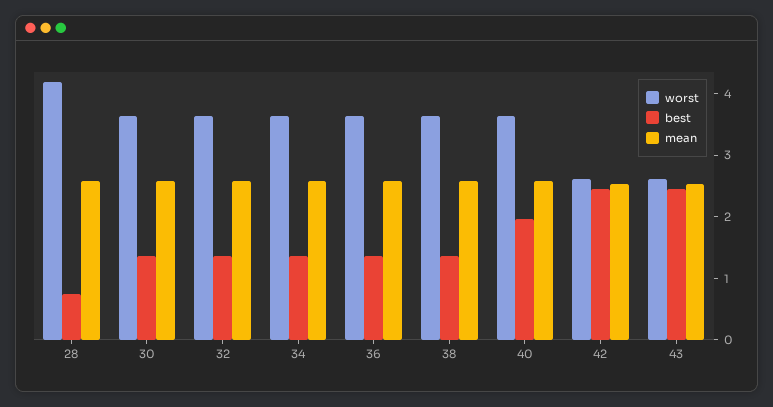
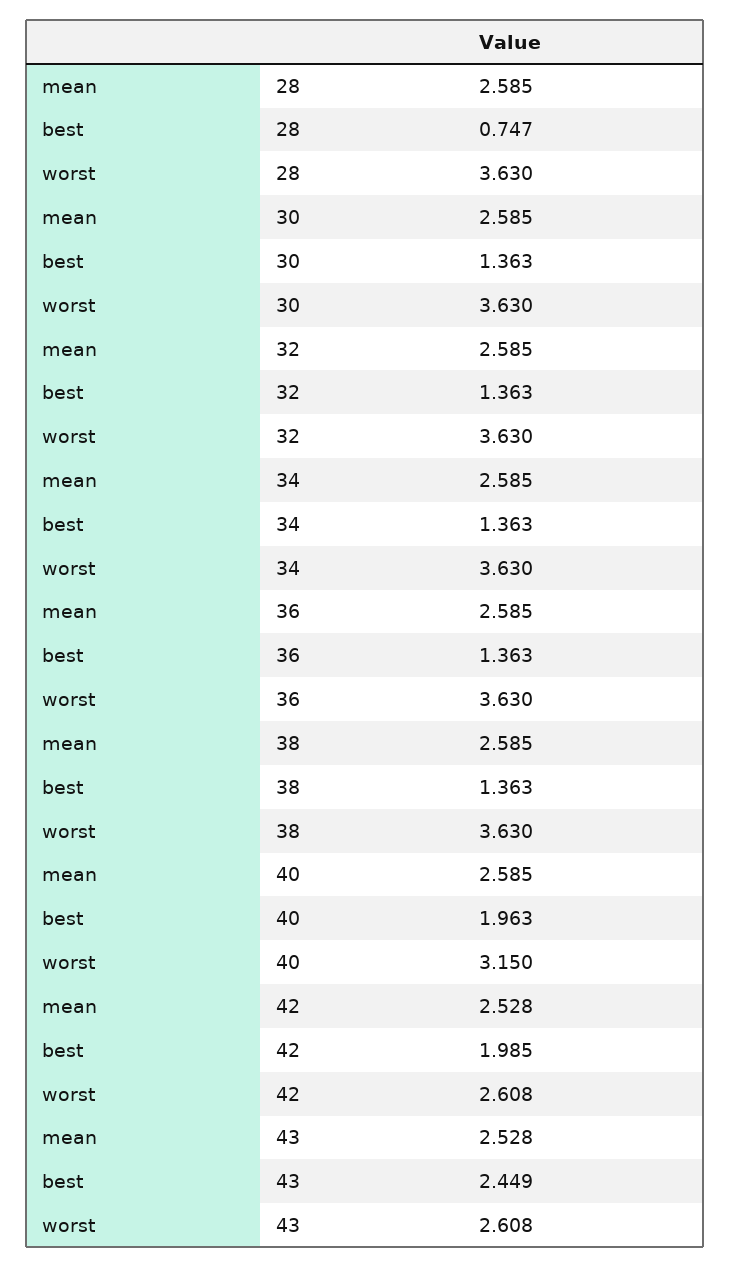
  {
    "worst": {
-     "28": 4.2,
+     "28": 3.63,
      "30": 3.63,
      "32": 3.63,
      "34": 3.63,
      "36": 3.63,
      "38": 3.63,
-     "40": 3.6,
+     "40": 3.15,
      "42": 2.608,
      "43": 2.608
    },
    "best": {
      "28": 0.747,
      "30": 1.363,
      "32": 1.363,
      "34": 1.363,
      "36": 1.363,
      "38": 1.363,
      "40": 1.963,
-     "42": 2.4,
+     "42": 1.985,
      "43": 2.449
    },
    "mean": {
      "28": 2.585,
      "30": 2.585,
      "32": 2.585,
      "34": 2.585,
      "36": 2.585,
      "38": 2.585,
      "40": 2.585,
      "42": 2.528,
      "43": 2.528
    }
  }

